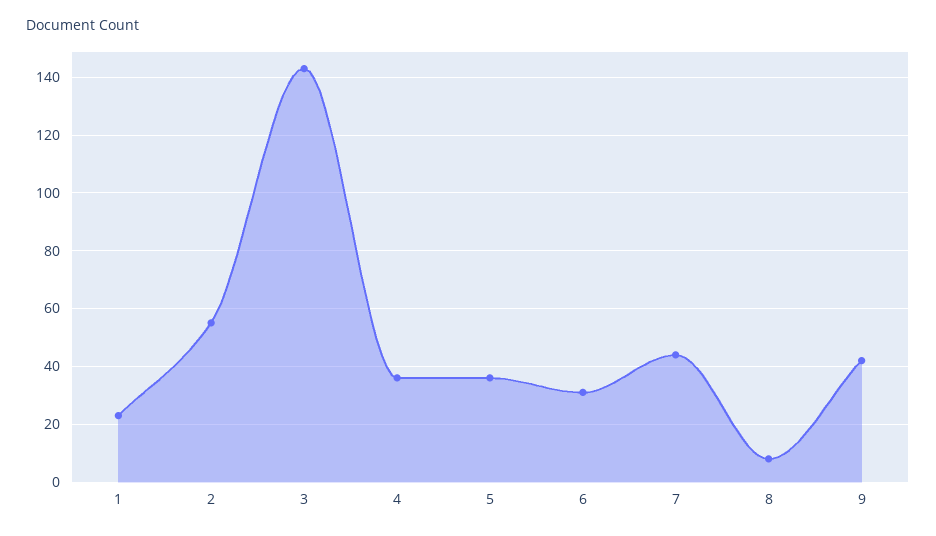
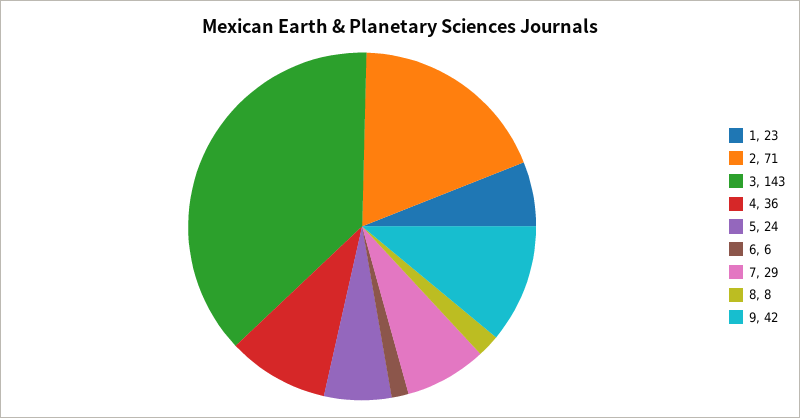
  {
    "1": 23,
-   "2": 55,
+   "2": 71,
    "3": 143,
    "4": 36,
-   "5": 35,
+   "5": 24,
-   "6": 30,
+   "6": 6,
-   "7": 45,
+   "7": 29,
    "8": 8,
    "9": 42
  }

